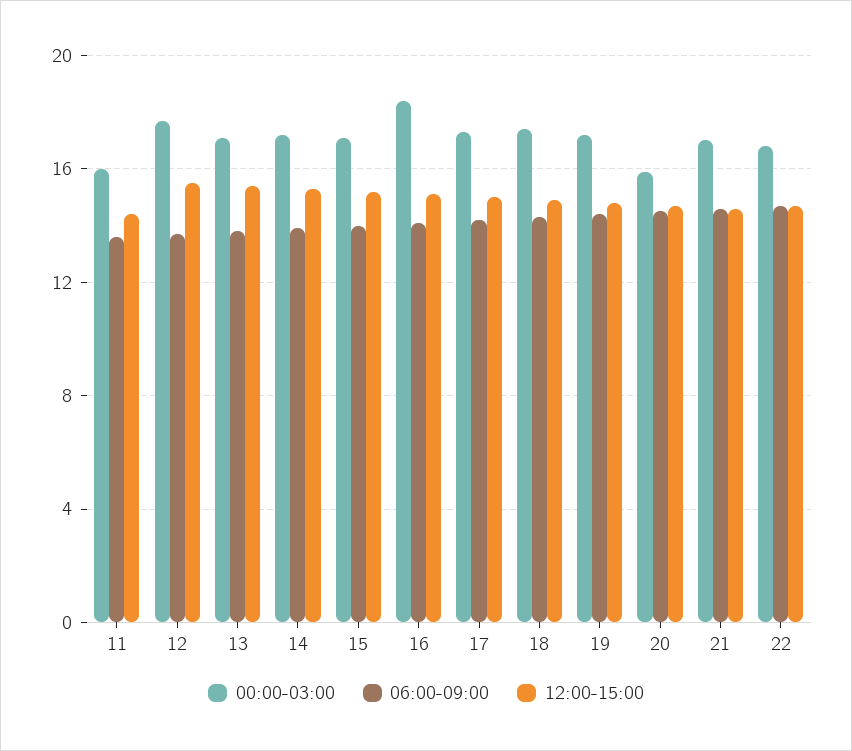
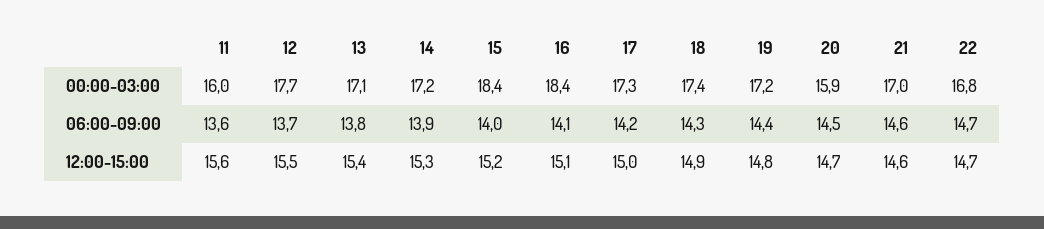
  {
    "00:00-03:00": {
      "11": 16,
      "12": 17.7,
      "13": 17.1,
      "14": 17.2,
-     "15": 17,
+     "15": 18.4,
      "16": 18.4,
      "17": 17.3,
      "18": 17.4,
      "19": 17.2,
      "20": 15.9,
      "21": 17,
      "22": 16.8
    },
    "06:00-09:00": {
      "11": 13.6,
      "12": 13.7,
      "13": 13.8,
      "14": 13.9,
      "15": 14,
      "16": 14.1,
      "17": 14.2,
      "18": 14.3,
      "19": 14.4,
      "20": 14.5,
      "21": 14.6,
      "22": 14.7
    },
    "12:00-15:00": {
-     "11": 14.5,
+     "11": 15.6,
      "12": 15.5,
      "13": 15.4,
      "14": 15.3,
      "15": 15.2,
      "16": 15.1,
      "17": 15,
      "18": 14.9,
      "19": 14.8,
      "20": 14.7,
      "21": 14.6,
      "22": 14.7
    }
  }

